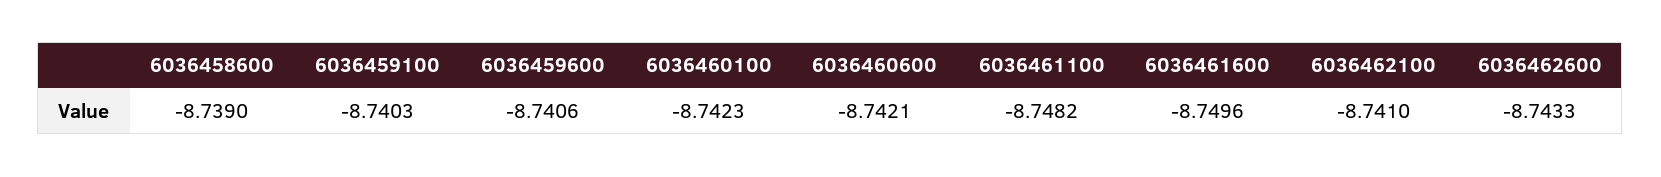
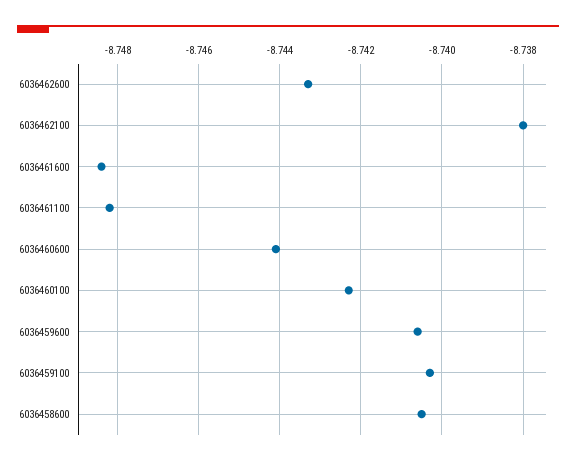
  {
-   "6036458600": -8.739,
+   "6036458600": -8.7405,
    "6036459100": -8.7403,
    "6036459600": -8.7406,
    "6036460100": -8.7423,
-   "6036460600": -8.7421,
+   "6036460600": -8.744,
    "6036461100": -8.7482,
-   "6036461600": -8.7496,
+   "6036461600": -8.7485,
-   "6036462100": -8.741,
+   "6036462100": -8.738,
    "6036462600": -8.7433
  }

